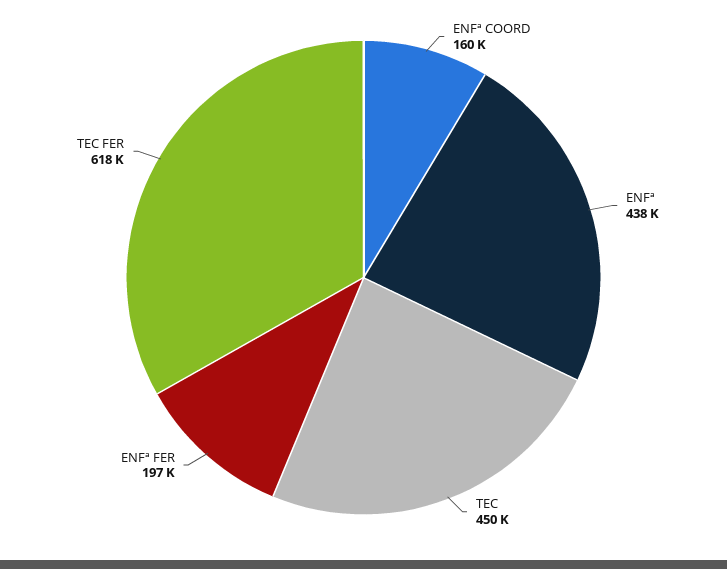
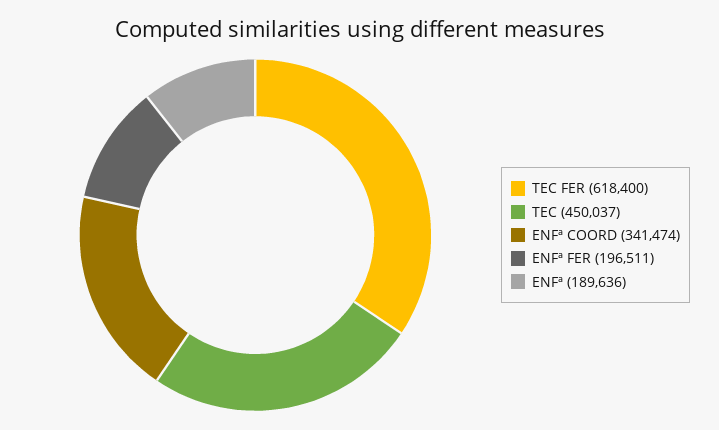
  {
-   "ENFª COORD": 160000,
+   "ENFª COORD": 341474,
-   "ENFª": 438000,
+   "ENFª": 189636,
    "TEC": 450037,
    "ENFª FER": 196511,
    "TEC FER": 618400
  }

